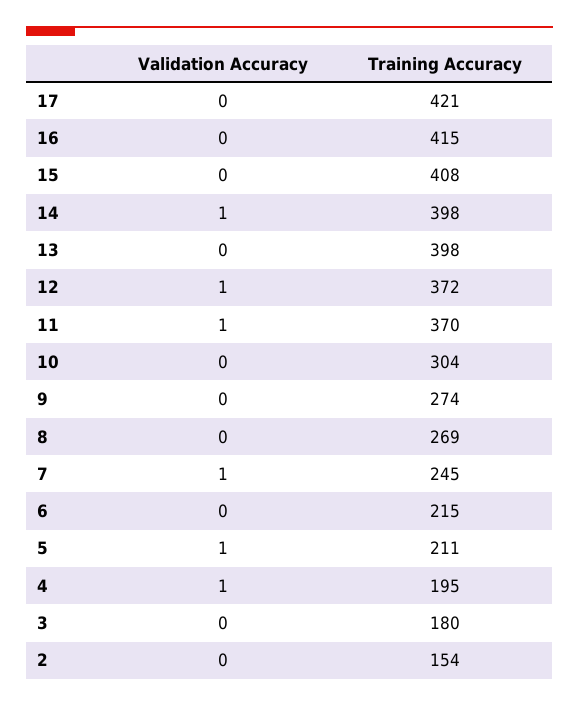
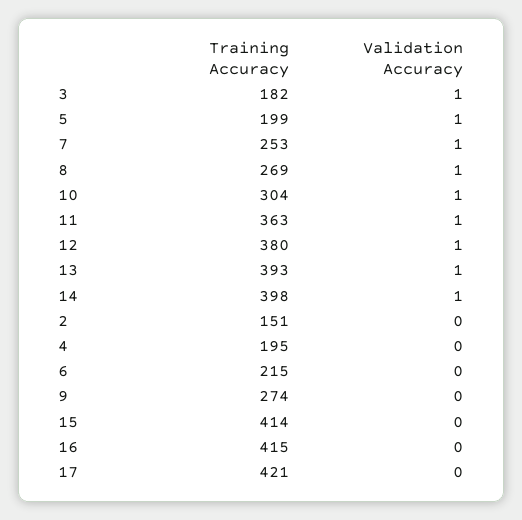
  {
    "Validation Accuracy": {
      "17": 0,
      "16": 0,
      "15": 0,
      "14": 1,
-     "13": 0,
+     "13": 1,
      "12": 1,
      "11": 1,
-     "10": 0,
+     "10": 1,
      "9": 0,
-     "8": 0,
+     "8": 1,
      "7": 1,
      "6": 0,
      "5": 1,
-     "4": 1,
+     "4": 0,
-     "3": 0,
+     "3": 1,
      "2": 0
    },
    "Training Accuracy": {
      "17": 421,
      "16": 415,
-     "15": 408,
+     "15": 414,
      "14": 398,
-     "13": 398,
+     "13": 393,
-     "12": 372,
+     "12": 380,
-     "11": 370,
+     "11": 363,
      "10": 304,
      "9": 274,
      "8": 269,
-     "7": 245,
+     "7": 253,
      "6": 215,
-     "5": 211,
+     "5": 199,
      "4": 195,
-     "3": 180,
+     "3": 182,
-     "2": 154
+     "2": 151
    }
  }

